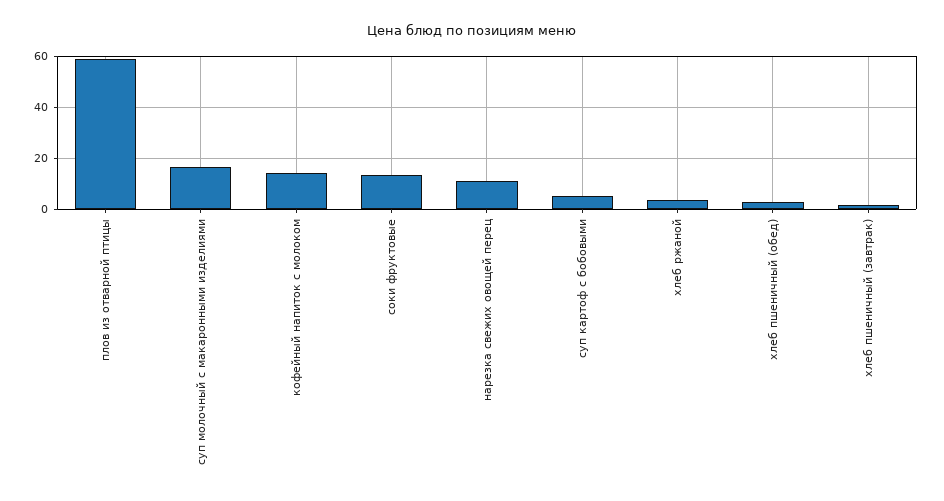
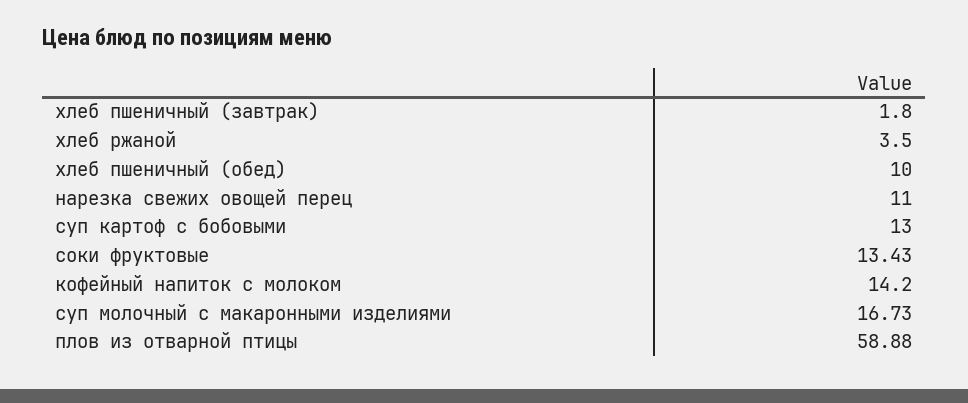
  {
    "плов из отварной птицы": 58.88,
    "суп молочный с макаронными изделиями": 16.73,
    "кофейный напиток с молоком": 14.2,
    "соки фруктовые": 13.43,
    "нарезка свежих овощей перец": 11,
-   "суп картоф с бобовыми": 5,
+   "суп картоф с бобовыми": 13,
    "хлеб ржаной": 3.5,
-   "хлеб пшеничный (обед)": 2.5,
+   "хлеб пшеничный (обед)": 10,
    "хлеб пшеничный (завтрак)": 1.8
  }

